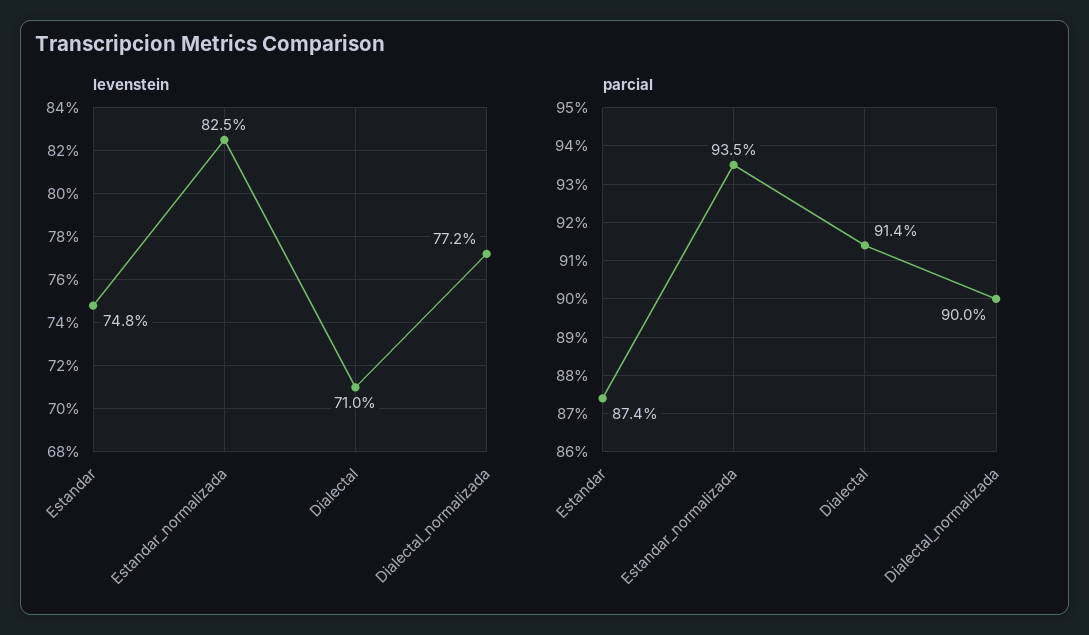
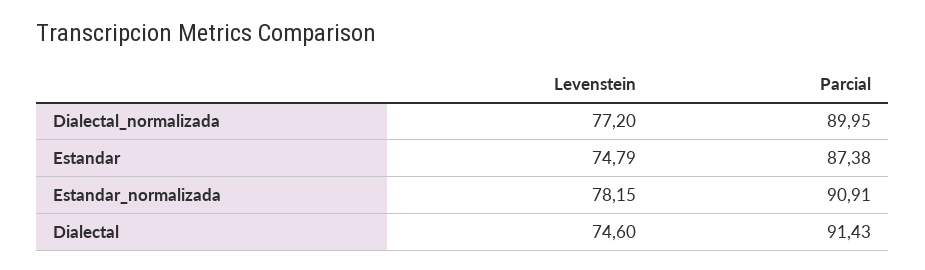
  {
    "levenstein": {
      "Estandar": 74.79,
-     "Estandar_normalizada": 82.5,
+     "Estandar_normalizada": 78.15,
-     "Dialectal": 71,
+     "Dialectal": 74.6,
      "Dialectal_normalizada": 77.2
    },
    "parcial": {
      "Estandar": 87.38,
-     "Estandar_normalizada": 93.5,
+     "Estandar_normalizada": 90.91,
      "Dialectal": 91.43,
      "Dialectal_normalizada": 89.95
    }
  }

